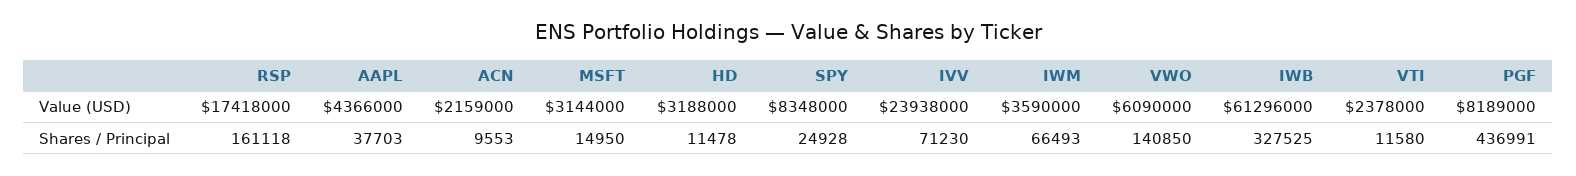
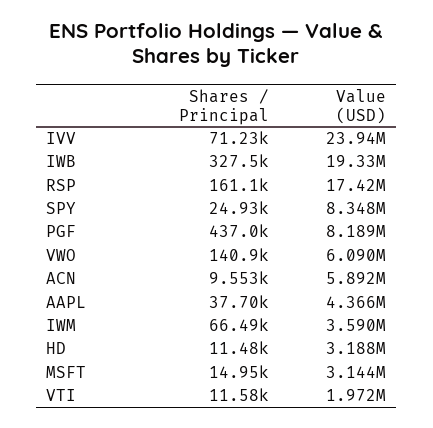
  {
    "RSP": {
      "Value (USD)": 17418000,
      "Shares / Principal": 161118
    },
    "AAPL": {
      "Value (USD)": 4366000,
      "Shares / Principal": 37703
    },
    "ACN": {
-     "Value (USD)": 2159000,
+     "Value (USD)": 5892000,
      "Shares / Principal": 9553
    },
    "MSFT": {
      "Value (USD)": 3144000,
      "Shares / Principal": 14950
    },
    "HD": {
      "Value (USD)": 3188000,
      "Shares / Principal": 11478
    },
    "SPY": {
      "Value (USD)": 8348000,
      "Shares / Principal": 24928
    },
    "IVV": {
      "Value (USD)": 23938000,
      "Shares / Principal": 71230
    },
    "IWM": {
      "Value (USD)": 3590000,
      "Shares / Principal": 66493
    },
    "VWO": {
      "Value (USD)": 6090000,
      "Shares / Principal": 140850
    },
    "IWB": {
-     "Value (USD)": 61296000,
+     "Value (USD)": 19330000,
      "Shares / Principal": 327525
    },
    "VTI": {
-     "Value (USD)": 2378000,
+     "Value (USD)": 1972000,
      "Shares / Principal": 11580
    },
    "PGF": {
      "Value (USD)": 8189000,
      "Shares / Principal": 436991
    }
  }

